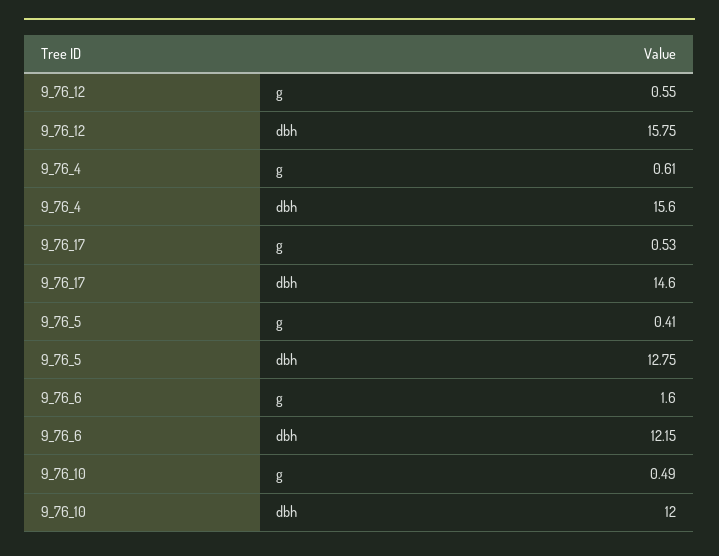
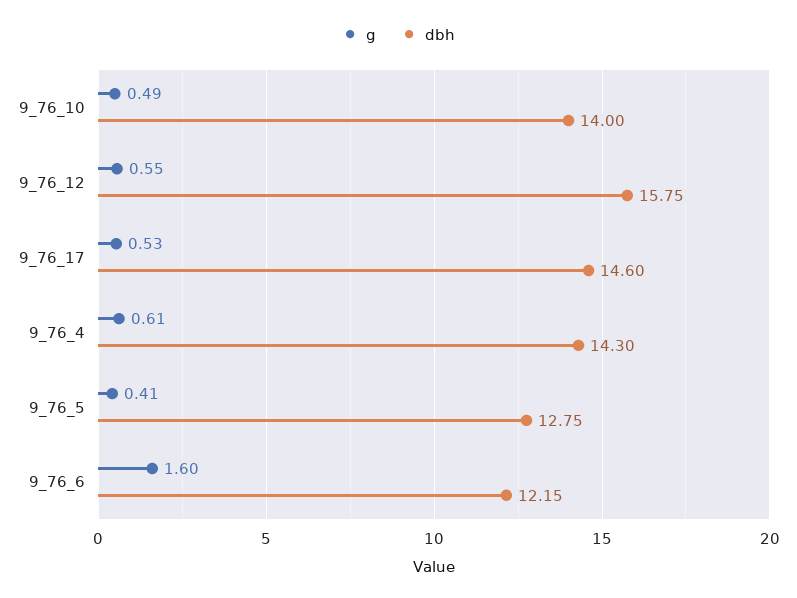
  {
    "g": {
      "9_76_12": 0.55,
      "9_76_4": 0.61,
      "9_76_17": 0.53,
      "9_76_5": 0.41,
      "9_76_6": 1.6,
      "9_76_10": 0.49
    },
    "dbh": {
      "9_76_12": 15.75,
-     "9_76_4": 15.6,
+     "9_76_4": 14.3,
      "9_76_17": 14.6,
      "9_76_5": 12.75,
      "9_76_6": 12.15,
-     "9_76_10": 12
+     "9_76_10": 14
    }
  }

